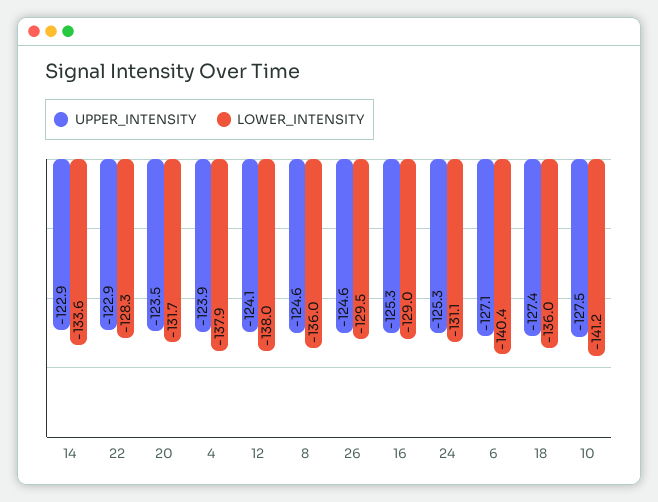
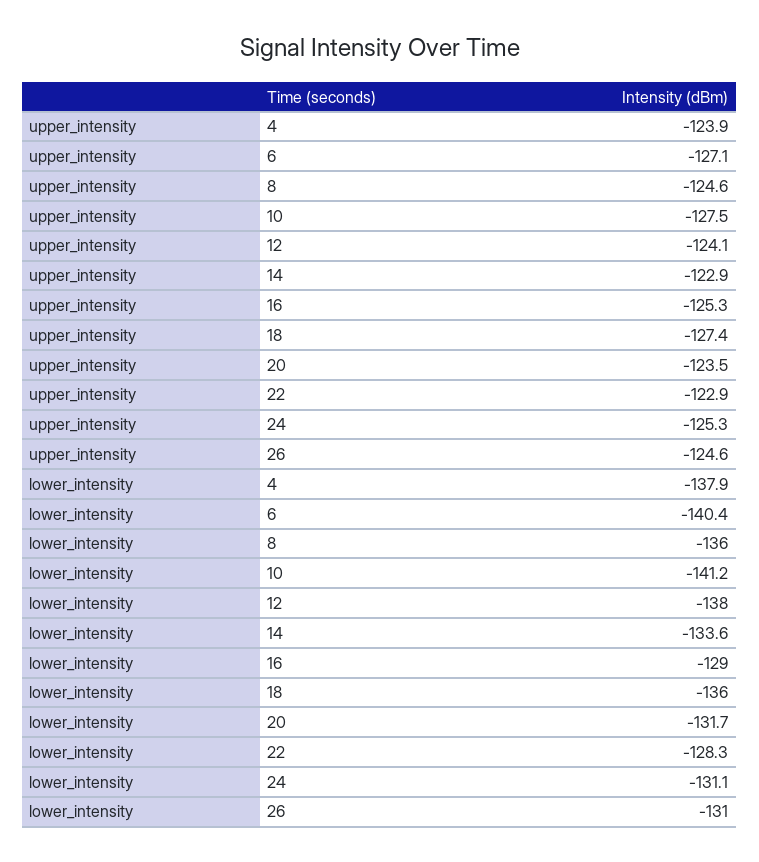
  {
    "UPPER_INTENSITY": {
      "14": -122.9,
      "22": -122.9,
      "20": -123.5,
      "4": -123.9,
      "12": -124.1,
      "8": -124.6,
      "26": -124.6,
      "16": -125.3,
      "24": -125.3,
      "6": -127.1,
      "18": -127.4,
      "10": -127.5
    },
    "LOWER_INTENSITY": {
      "14": -133.6,
      "22": -128.3,
      "20": -131.7,
      "4": -137.9,
      "12": -138,
      "8": -136,
-     "26": -129.5,
+     "26": -131,
      "16": -129,
      "24": -131.1,
      "6": -140.4,
      "18": -136,
      "10": -141.2
    }
  }

